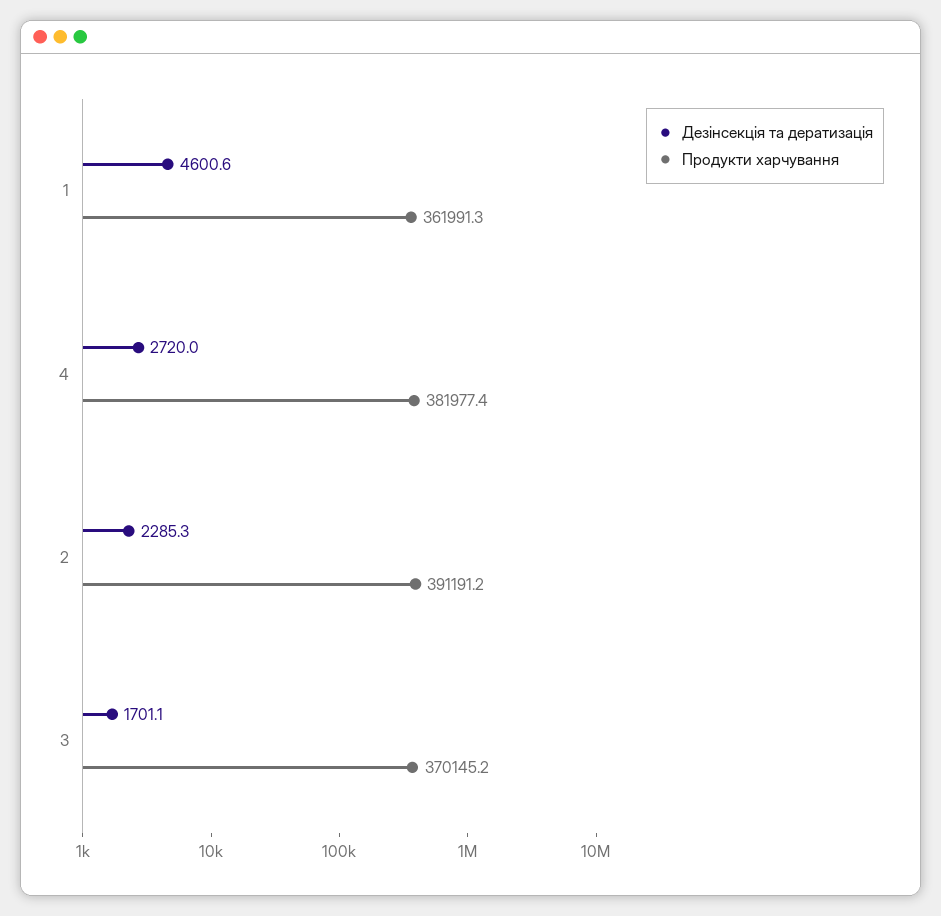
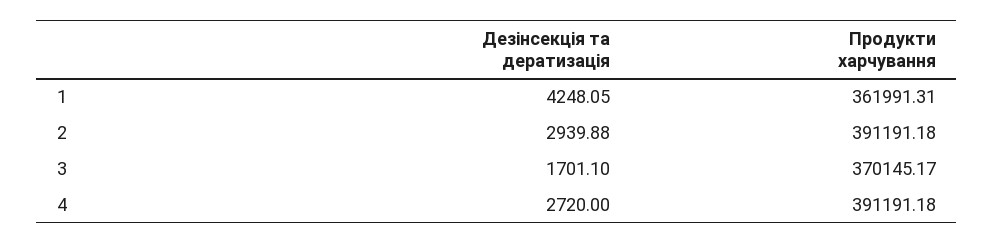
  {
    "Дезінсекція та дератизація": {
-     "1": 4600.6,
+     "1": 4248.05,
      "4": 2720,
-     "2": 2285.3,
+     "2": 2939.88,
      "3": 1701.1
    },
    "Продукти харчування": {
      "1": 361991.31,
-     "4": 381977.4,
+     "4": 391191.18,
      "2": 391191.18,
      "3": 370145.17
    }
  }

